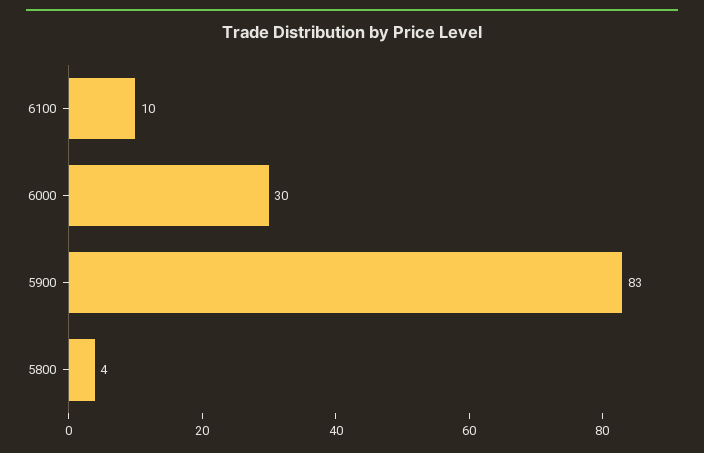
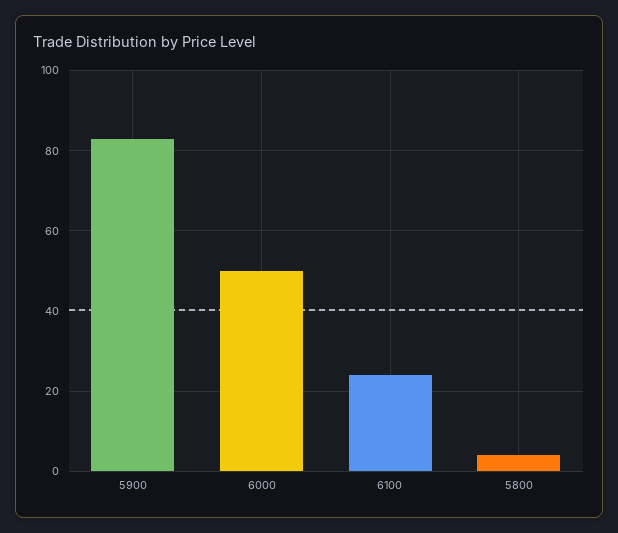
  {
-   "6100": 10,
+   "6100": 25,
-   "6000": 30,
+   "6000": 50,
    "5900": 83,
    "5800": 4
  }

